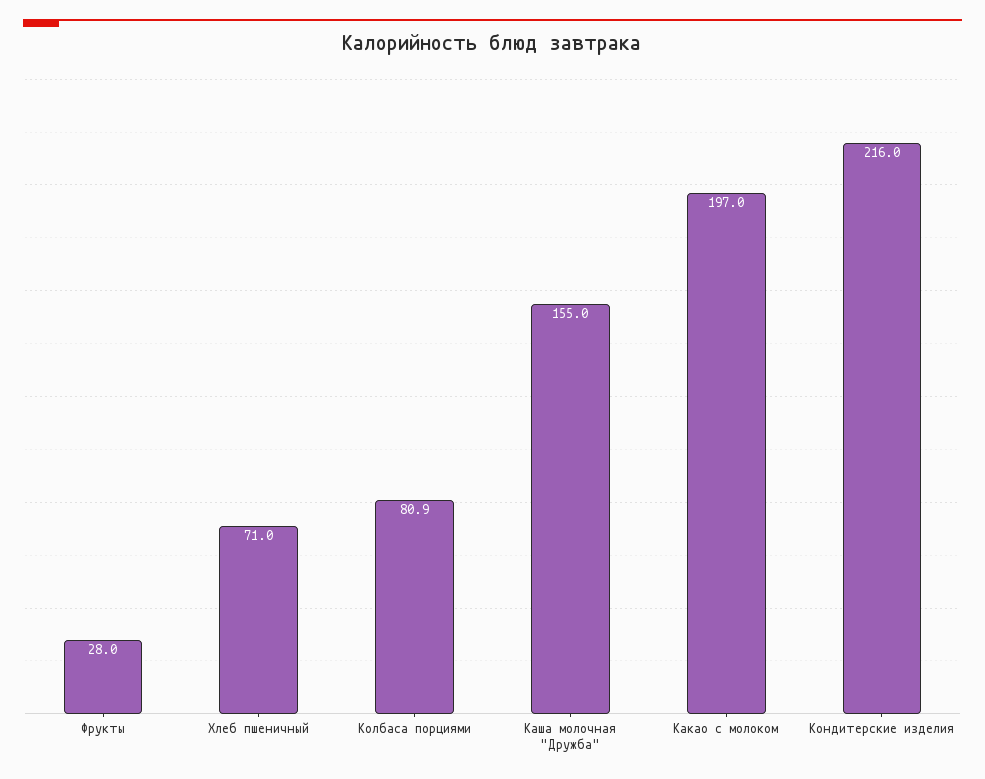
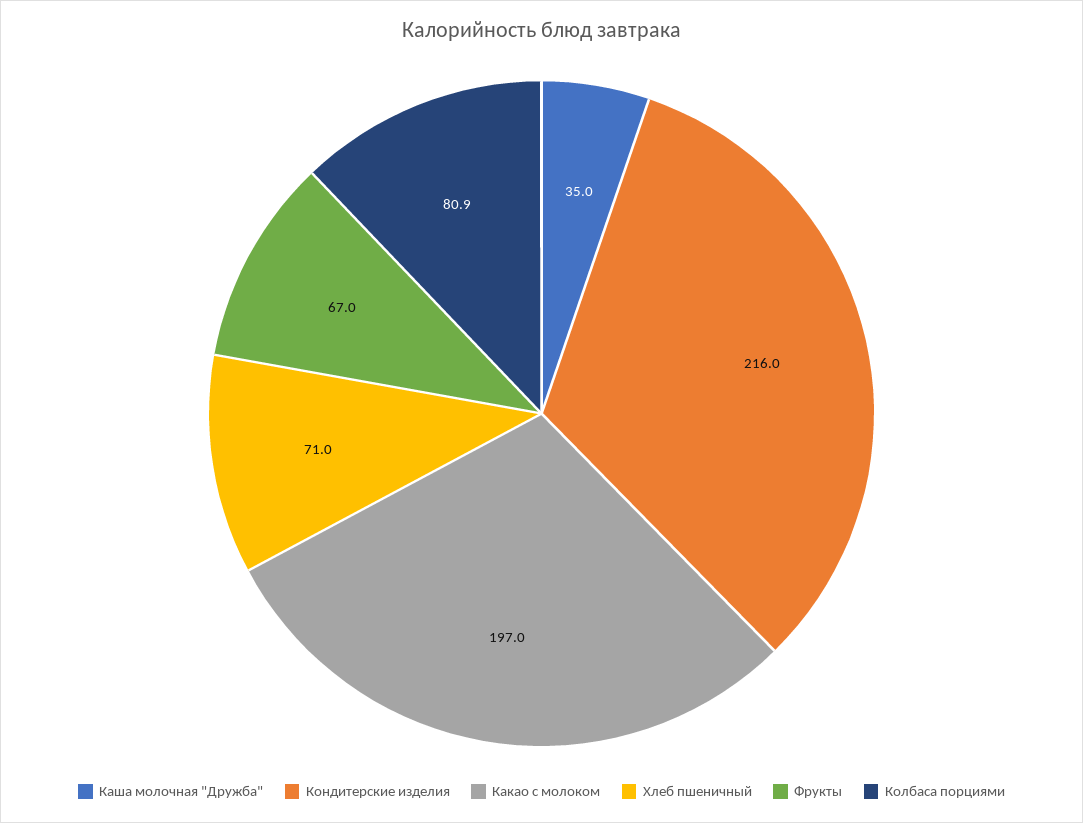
  {
-   "Фрукты": 28,
+   "Фрукты": 67,
    "Хлеб пшеничный": 71,
    "Колбаса порциями": 80.9,
-   "Каша молочная \"Дружба\"": 155,
+   "Каша молочная \"Дружба\"": 35,
    "Какао с молоком": 197,
    "Кондитерские изделия": 216
  }

